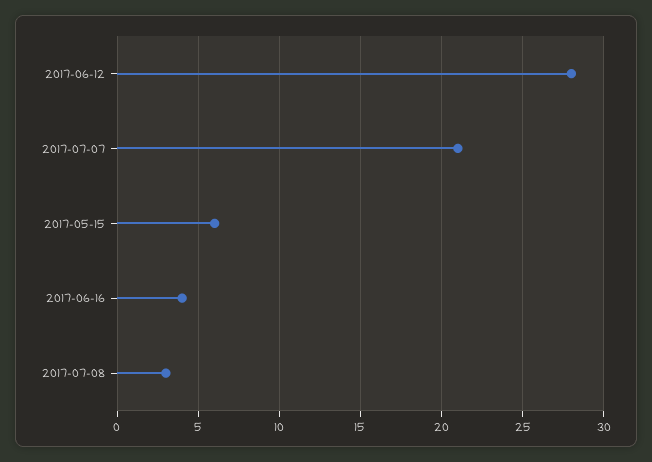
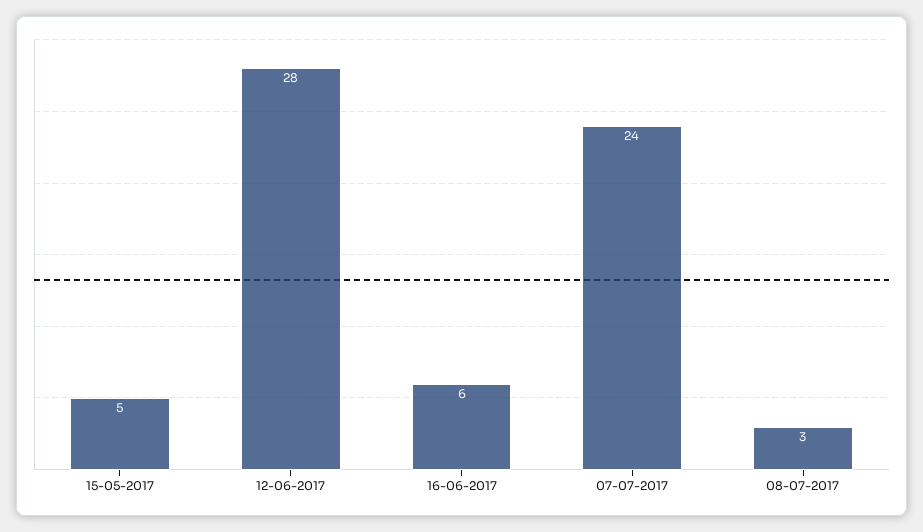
  {
    "2017-06-12": 28,
-   "2017-07-07": 21,
+   "2017-07-07": 24,
-   "2017-05-15": 6,
+   "2017-05-15": 5,
-   "2017-06-16": 4,
+   "2017-06-16": 6,
    "2017-07-08": 3
  }

